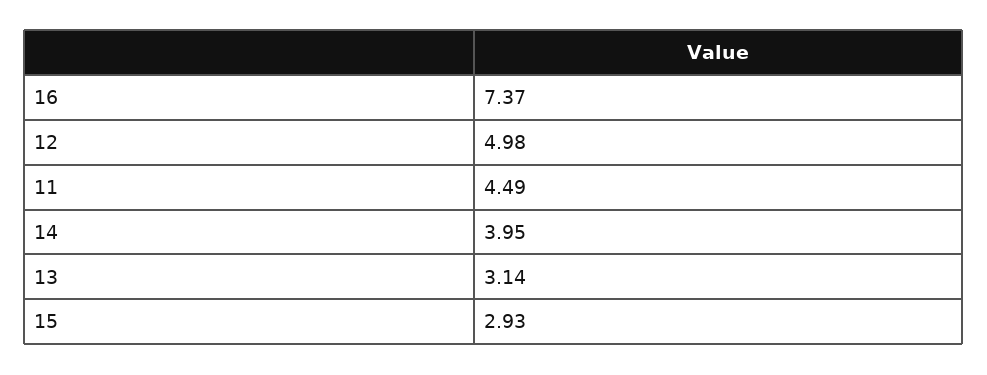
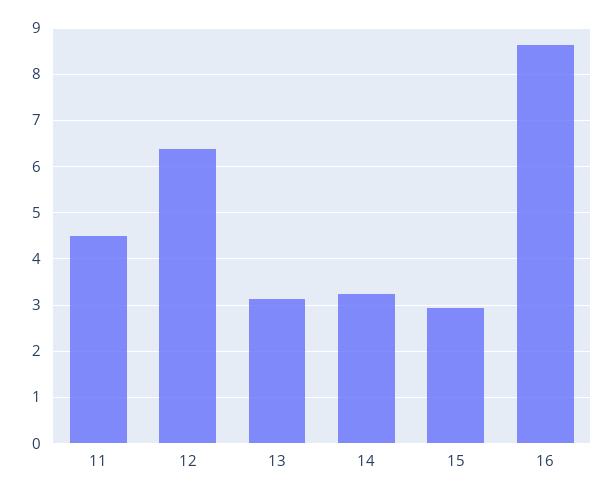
  {
-   "16": 7.37,
+   "16": 8.6,
-   "12": 4.98,
+   "12": 6.4,
    "11": 4.49,
-   "14": 3.95,
+   "14": 3.2,
    "13": 3.14,
    "15": 2.93
  }

